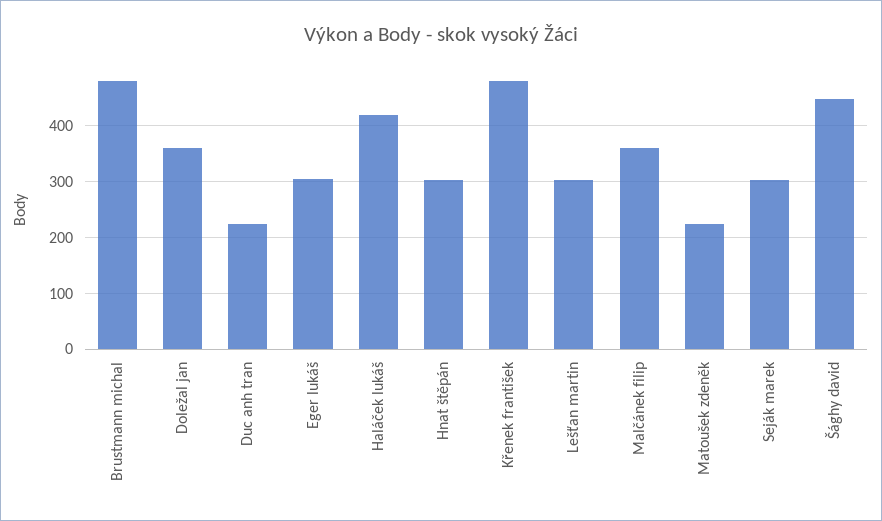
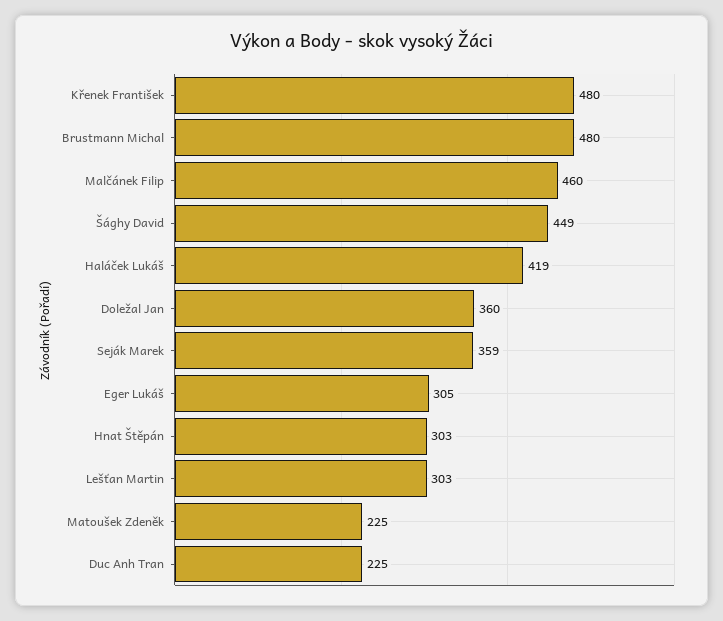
  {
    "Brustmann michal": 480,
    "Doležal jan": 360,
    "Duc anh tran": 225,
    "Eger lukáš": 305,
    "Haláček lukáš": 419,
    "Hnat štěpán": 303,
    "Křenek františek": 480,
    "Lešťan martin": 303,
-   "Malčánek filip": 360,
+   "Malčánek filip": 460,
    "Matoušek zdeněk": 225,
-   "Seják marek": 300,
+   "Seják marek": 359,
    "Šághy david": 449
  }

